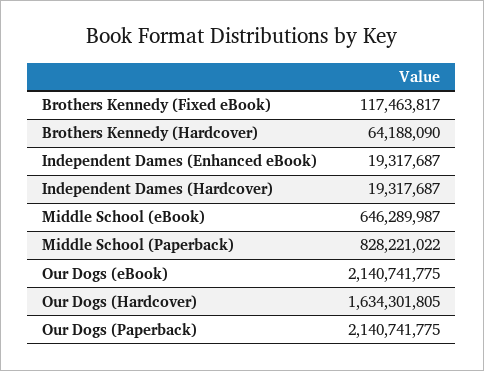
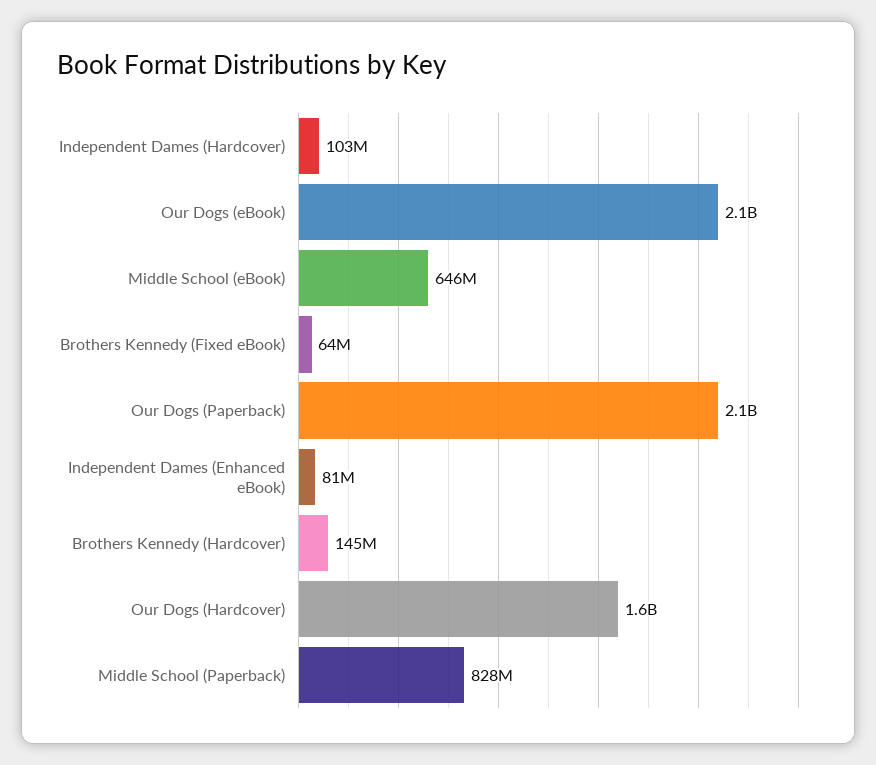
  {
-   "Brothers Kennedy (Fixed eBook)": 117463817,
+   "Brothers Kennedy (Fixed eBook)": 64000000,
-   "Brothers Kennedy (Hardcover)": 64188090,
+   "Brothers Kennedy (Hardcover)": 145000000,
-   "Independent Dames (Enhanced eBook)": 19317687,
+   "Independent Dames (Enhanced eBook)": 81000000,
-   "Independent Dames (Hardcover)": 19317687,
+   "Independent Dames (Hardcover)": 103000000,
    "Middle School (eBook)": 646289987,
    "Middle School (Paperback)": 828221022,
    "Our Dogs (eBook)": 2140741775,
    "Our Dogs (Hardcover)": 1634301805,
    "Our Dogs (Paperback)": 2140741775
  }

